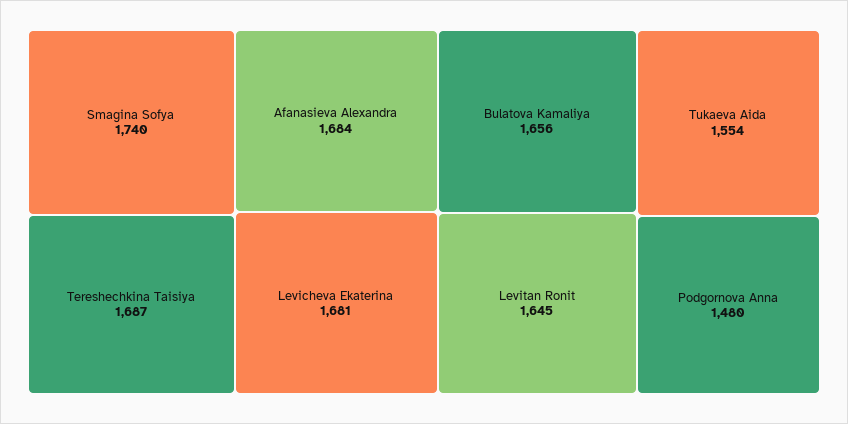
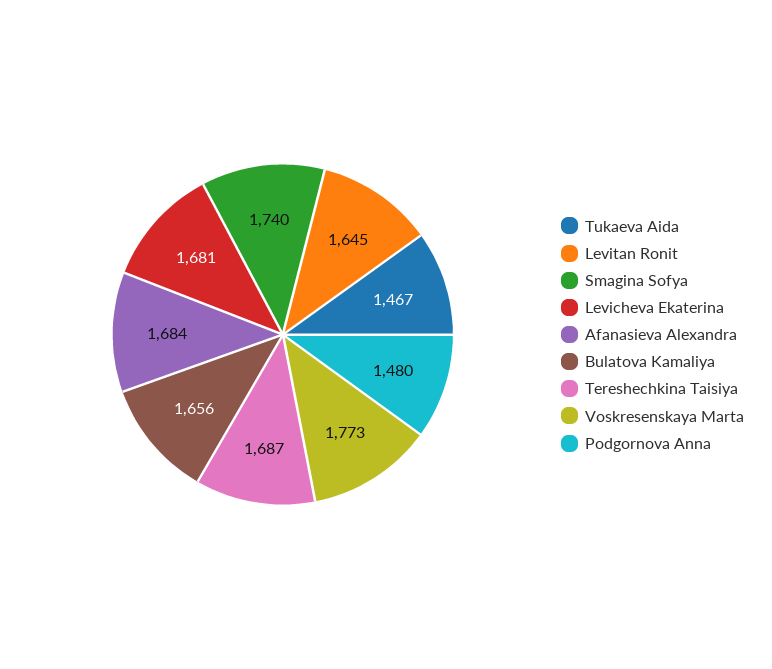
  {
    "Smagina Sofya": 1740,
    "Tereshechkina Taisiya": 1687,
    "Afanasieva Alexandra": 1684,
    "Levicheva Ekaterina": 1681,
    "Bulatova Kamaliya": 1656,
    "Levitan Ronit": 1645,
-   "Tukaeva Aida": 1554,
+   "Tukaeva Aida": 1467,
-   "Podgornova Anna": 1480
+   "Podgornova Anna": 1480,
+   "Voskresenskaya Marta": 1773
  }

